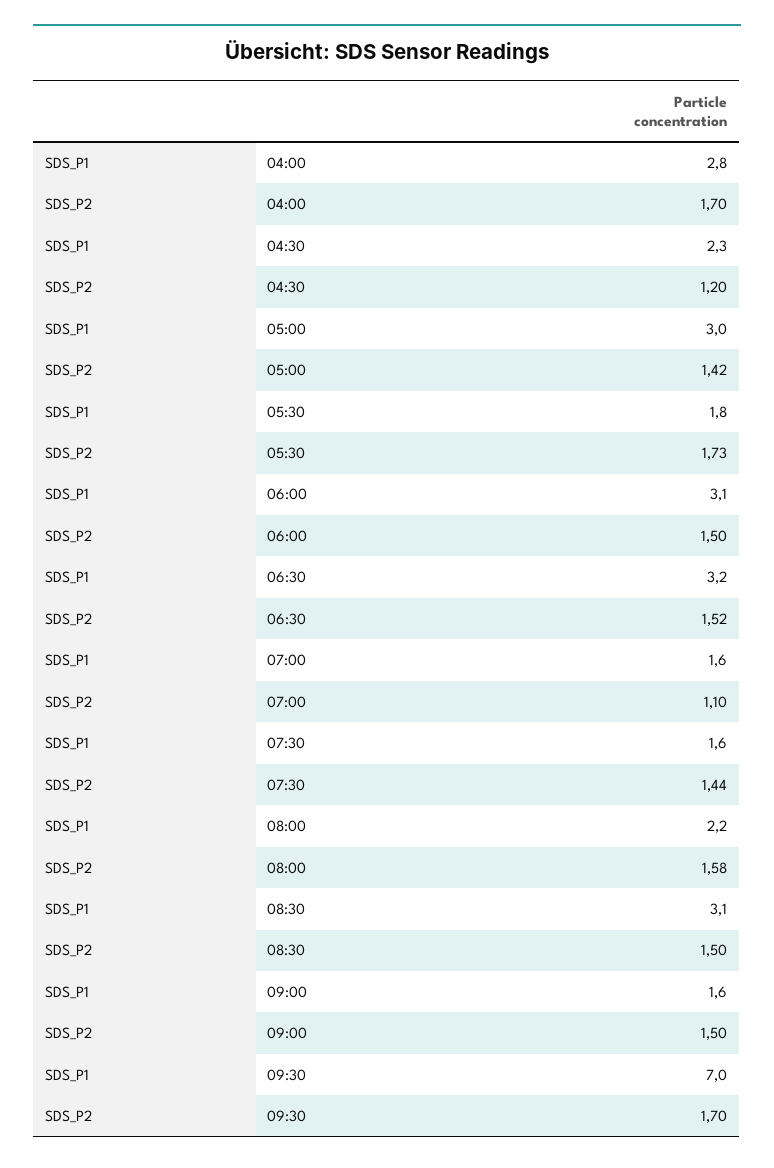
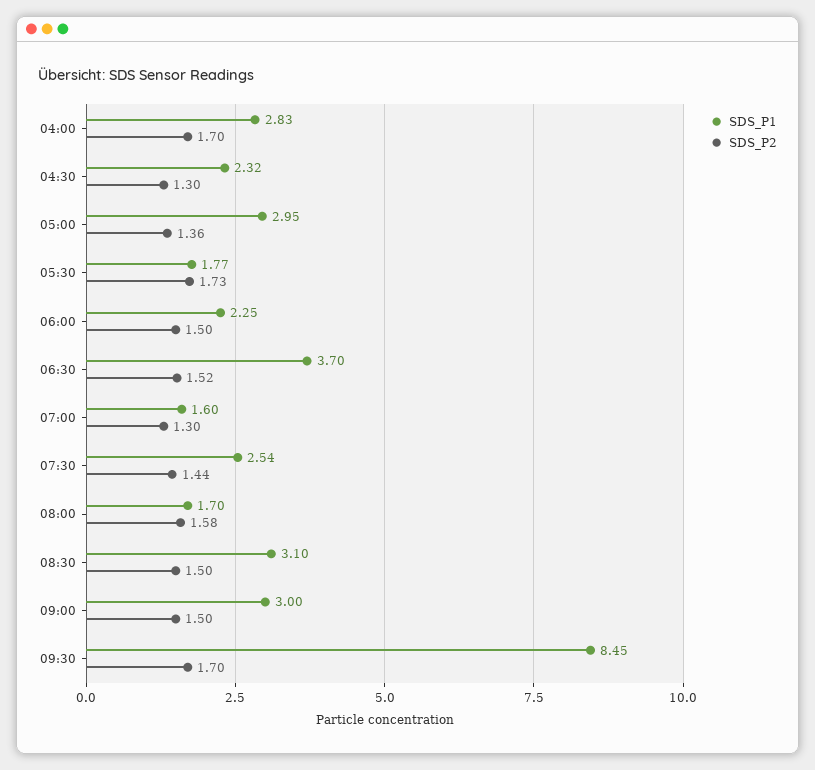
  {
    "SDS_P1": {
      "04:00": 2.83,
      "04:30": 2.32,
      "05:00": 2.95,
      "05:30": 1.77,
-     "06:00": 3.1,
+     "06:00": 2.25,
-     "06:30": 3.2,
+     "06:30": 3.7,
      "07:00": 1.6,
-     "07:30": 1.6,
+     "07:30": 2.54,
-     "08:00": 2.2,
+     "08:00": 1.7,
      "08:30": 3.1,
-     "09:00": 1.6,
+     "09:00": 3,
-     "09:30": 7
+     "09:30": 8.45
    },
    "SDS_P2": {
      "04:00": 1.7,
-     "04:30": 1.2,
+     "04:30": 1.3,
-     "05:00": 1.42,
+     "05:00": 1.36,
      "05:30": 1.73,
      "06:00": 1.5,
      "06:30": 1.52,
-     "07:00": 1.1,
+     "07:00": 1.3,
      "07:30": 1.44,
      "08:00": 1.58,
      "08:30": 1.5,
      "09:00": 1.5,
      "09:30": 1.7
    }
  }

